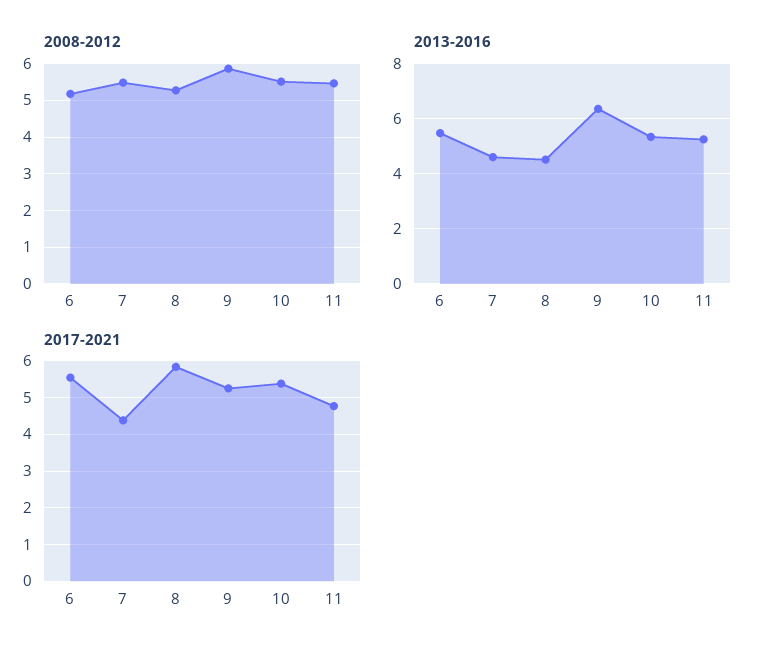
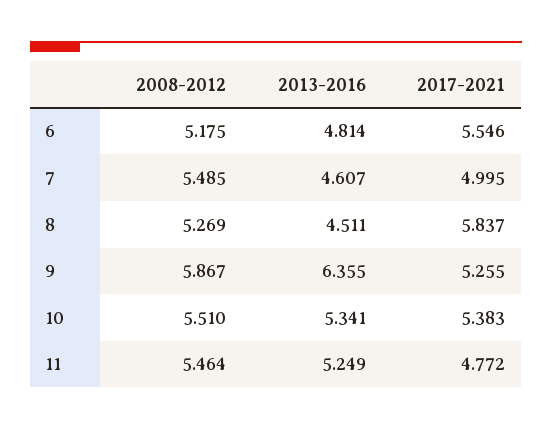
  {
    "2008-2012": {
      "6": 5.175,
      "7": 5.485,
      "8": 5.269,
      "9": 5.867,
      "10": 5.51,
      "11": 5.464
    },
    "2013-2016": {
-     "6": 5.5,
+     "6": 4.814,
      "7": 4.607,
      "8": 4.511,
      "9": 6.355,
      "10": 5.341,
      "11": 5.249
    },
    "2017-2021": {
      "6": 5.546,
-     "7": 4.4,
+     "7": 4.995,
      "8": 5.837,
      "9": 5.255,
      "10": 5.383,
      "11": 4.772
    }
  }

